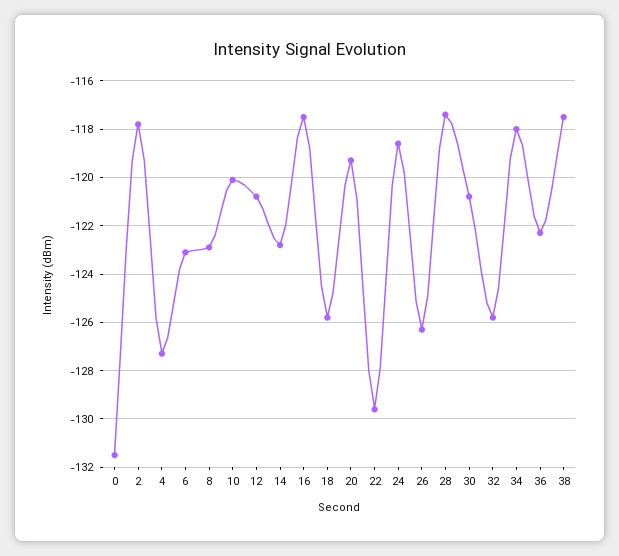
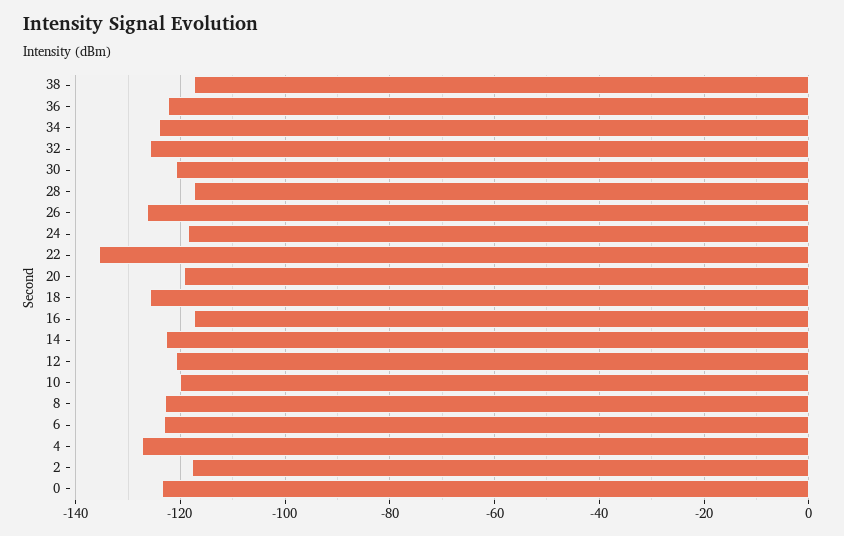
  {
-   "0": -131.5,
+   "0": -124,
    "2": -118,
    "4": -127.5,
    "6": -123,
    "8": -123,
    "10": -120,
    "12": -121,
    "14": -123,
    "16": -117.5,
    "18": -126,
    "20": -119.5,
-   "22": -129.5,
+   "22": -136,
    "24": -118.5,
    "26": -126.5,
    "28": -117.5,
    "30": -121,
    "32": -126,
-   "34": -118,
+   "34": -124,
    "36": -122.5,
    "38": -117.5
  }

